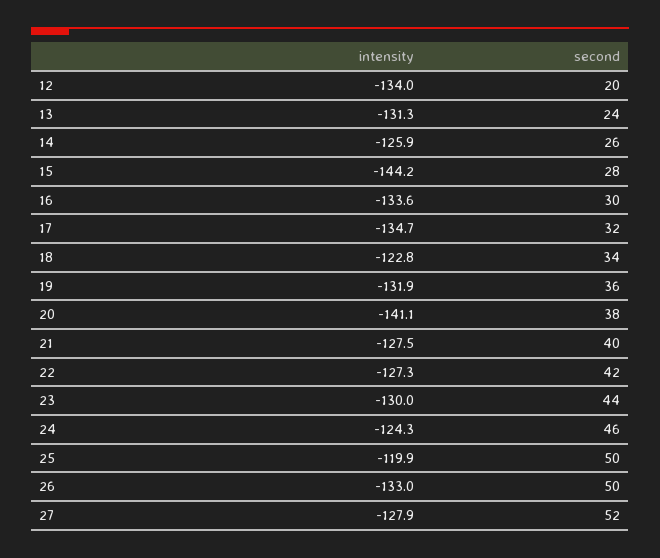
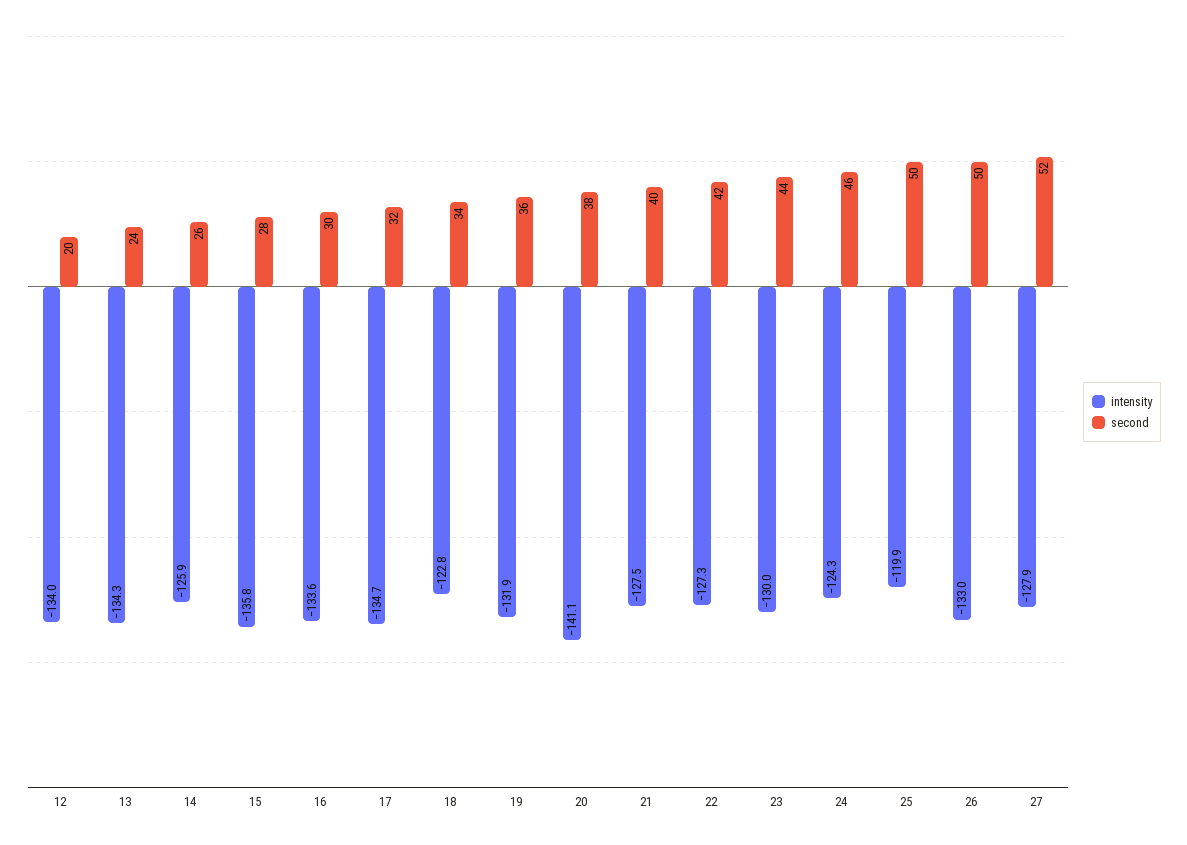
  {
    "intensity": {
      "12": -134,
-     "13": -131.3,
+     "13": -134.3,
      "14": -125.9,
-     "15": -144.2,
+     "15": -135.8,
      "16": -133.6,
      "17": -134.7,
      "18": -122.8,
      "19": -131.9,
      "20": -141.1,
      "21": -127.5,
      "22": -127.3,
      "23": -130,
      "24": -124.3,
      "25": -119.9,
      "26": -133,
      "27": -127.9
    },
    "second": {
      "12": 20,
      "13": 24,
      "14": 26,
      "15": 28,
      "16": 30,
      "17": 32,
      "18": 34,
      "19": 36,
      "20": 38,
      "21": 40,
      "22": 42,
      "23": 44,
      "24": 46,
      "25": 50,
      "26": 50,
      "27": 52
    }
  }

